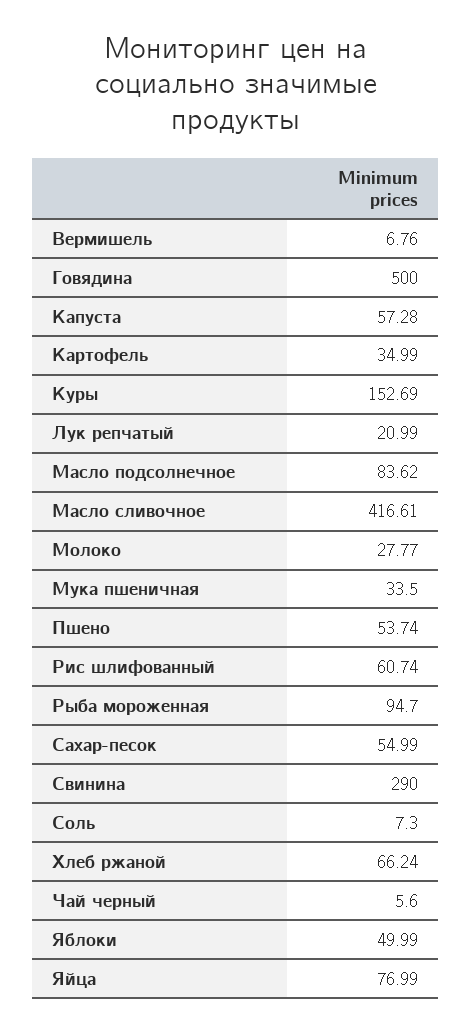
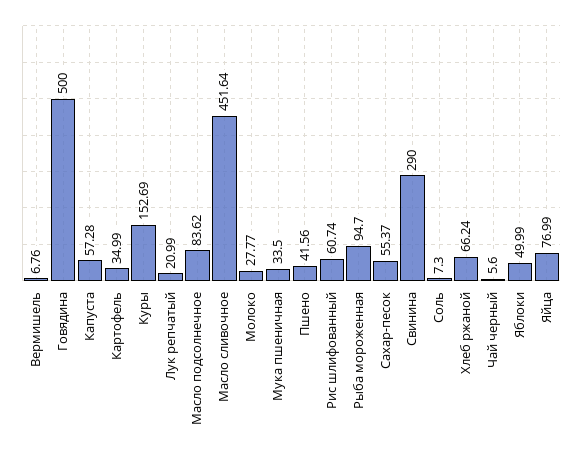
  {
    "Вермишель": 6.76,
    "Говядина": 500,
    "Капуста": 57.28,
    "Картофель": 34.99,
    "Куры": 152.69,
    "Лук репчатый": 20.99,
    "Масло подсолнечное": 83.62,
-   "Масло сливочное": 416.61,
+   "Масло сливочное": 451.64,
    "Молоко": 27.77,
    "Мука пшеничная": 33.5,
-   "Пшено": 53.74,
+   "Пшено": 41.56,
    "Рис шлифованный": 60.74,
    "Рыба мороженная": 94.7,
-   "Сахар-песок": 54.99,
+   "Сахар-песок": 55.37,
    "Свинина": 290,
    "Соль": 7.3,
    "Хлеб ржаной": 66.24,
    "Чай черный": 5.6,
    "Яблоки": 49.99,
    "Яйца": 76.99
  }

